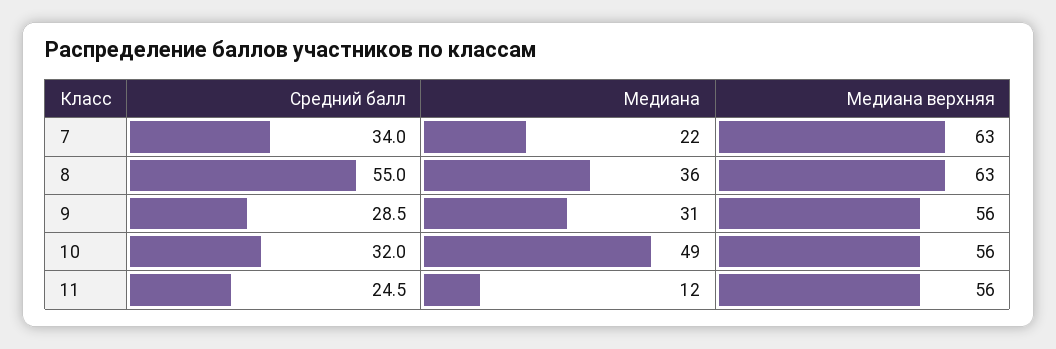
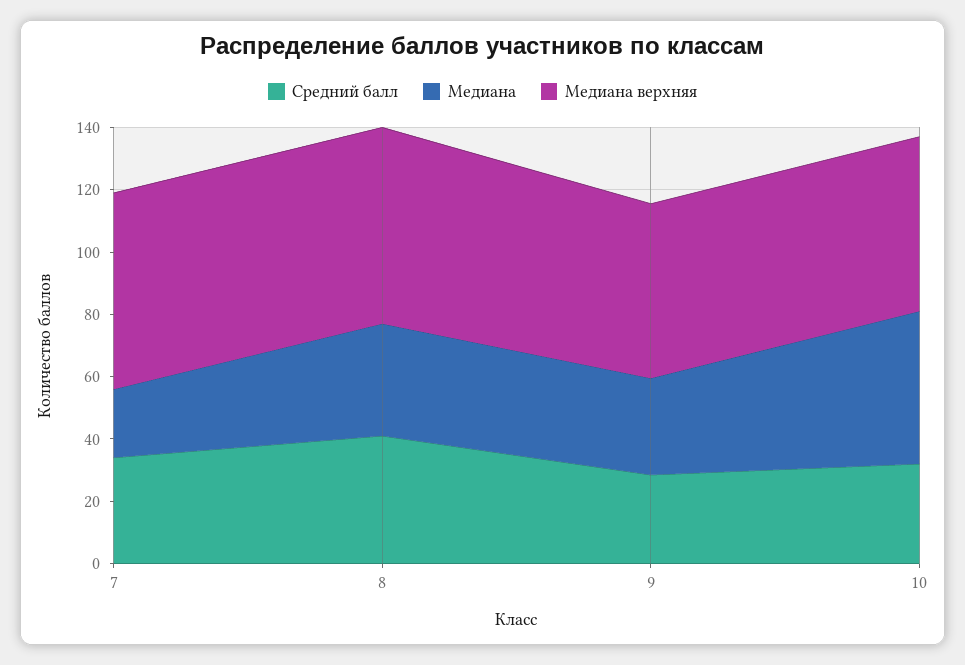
  {
    "Средний балл": {
      "7": 34,
-     "8": 55,
+     "8": 40,
      "9": 28.5,
-     "10": 32,
+     "10": 32
-     "11": 24.5
    },
    "Медиана": {
      "7": 22,
      "8": 36,
      "9": 31,
-     "10": 49,
+     "10": 49
-     "11": 12
    },
    "Медиана верхняя": {
      "7": 63,
      "8": 63,
      "9": 56,
-     "10": 56,
+     "10": 56
-     "11": 56
    }
  }

